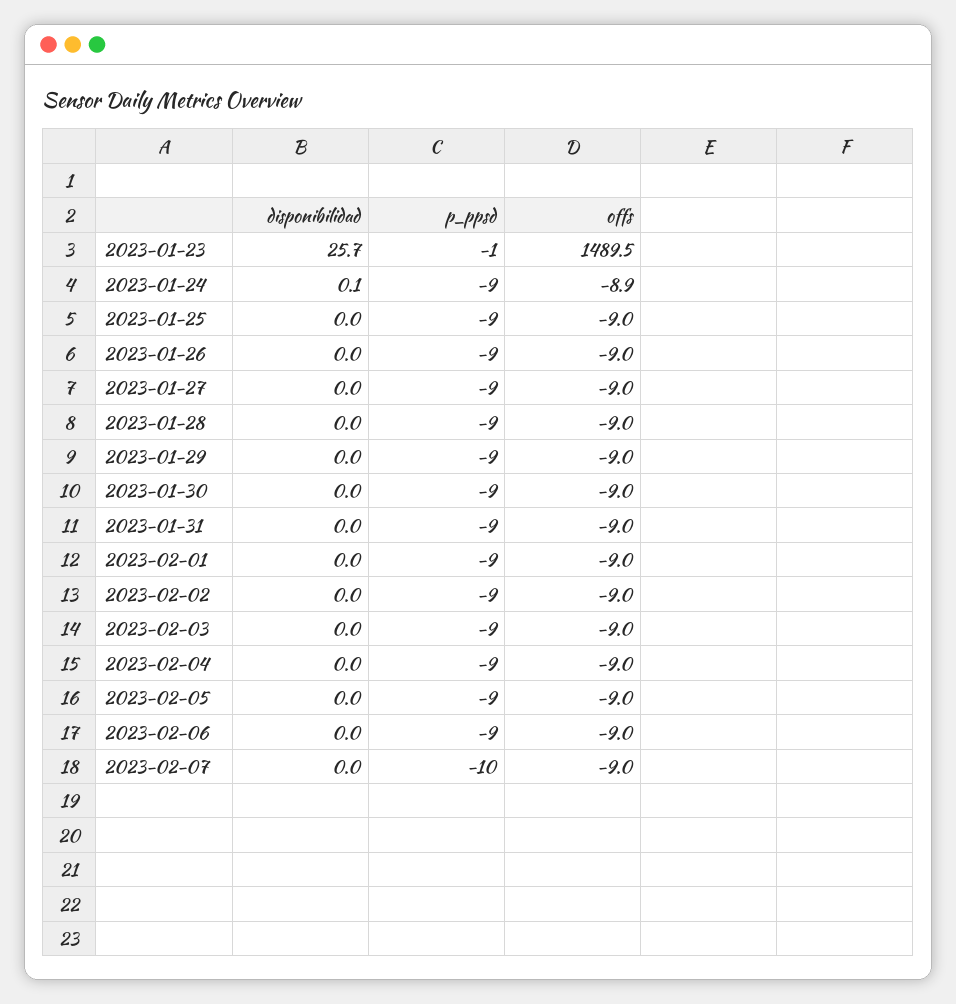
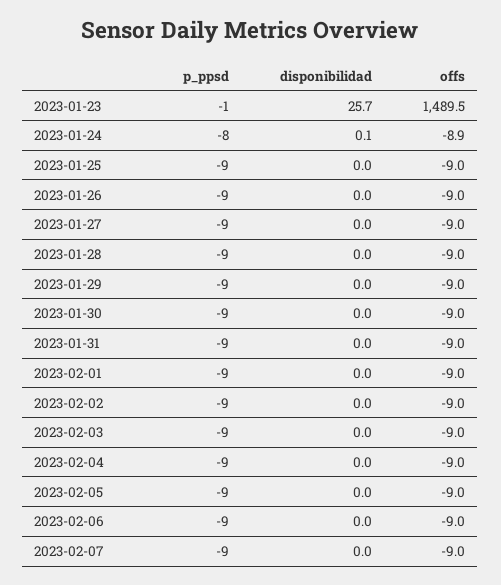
  {
    "disponibilidad": {
      "2023-01-23": 25.7,
      "2023-01-24": 0.1,
      "2023-01-25": 0,
      "2023-01-26": 0,
      "2023-01-27": 0,
      "2023-01-28": 0,
      "2023-01-29": 0,
      "2023-01-30": 0,
      "2023-01-31": 0,
      "2023-02-01": 0,
      "2023-02-02": 0,
      "2023-02-03": 0,
      "2023-02-04": 0,
      "2023-02-05": 0,
      "2023-02-06": 0,
      "2023-02-07": 0
    },
    "p_ppsd": {
      "2023-01-23": -1,
-     "2023-01-24": -9,
+     "2023-01-24": -8,
      "2023-01-25": -9,
      "2023-01-26": -9,
      "2023-01-27": -9,
      "2023-01-28": -9,
      "2023-01-29": -9,
      "2023-01-30": -9,
      "2023-01-31": -9,
      "2023-02-01": -9,
      "2023-02-02": -9,
      "2023-02-03": -9,
      "2023-02-04": -9,
      "2023-02-05": -9,
      "2023-02-06": -9,
-     "2023-02-07": -10
+     "2023-02-07": -9
    },
    "offs": {
      "2023-01-23": 1489.5,
      "2023-01-24": -8.9,
      "2023-01-25": -9,
      "2023-01-26": -9,
      "2023-01-27": -9,
      "2023-01-28": -9,
      "2023-01-29": -9,
      "2023-01-30": -9,
      "2023-01-31": -9,
      "2023-02-01": -9,
      "2023-02-02": -9,
      "2023-02-03": -9,
      "2023-02-04": -9,
      "2023-02-05": -9,
      "2023-02-06": -9,
      "2023-02-07": -9
    }
  }

